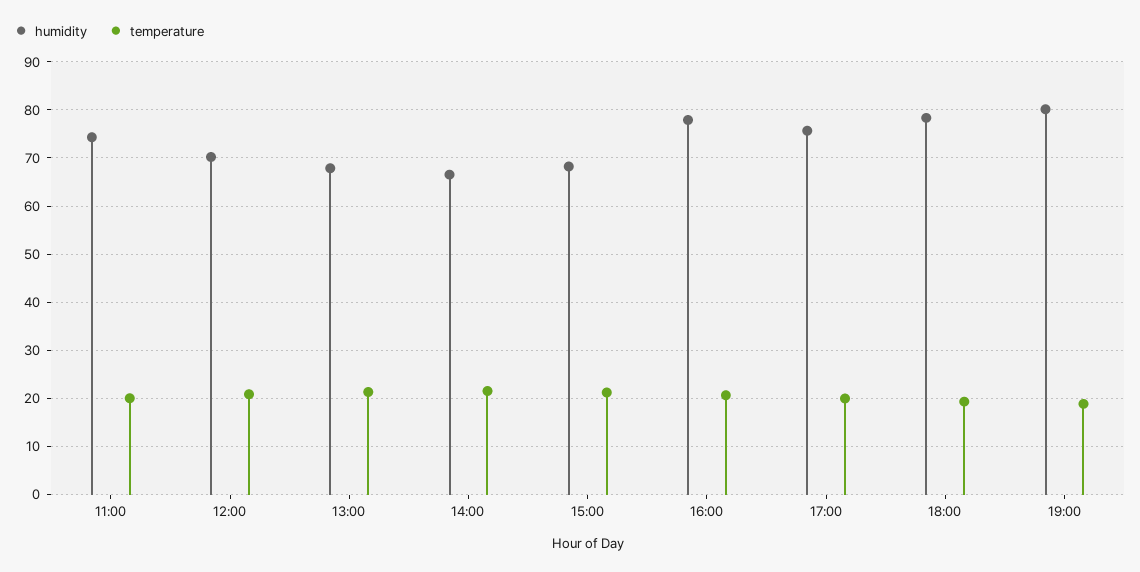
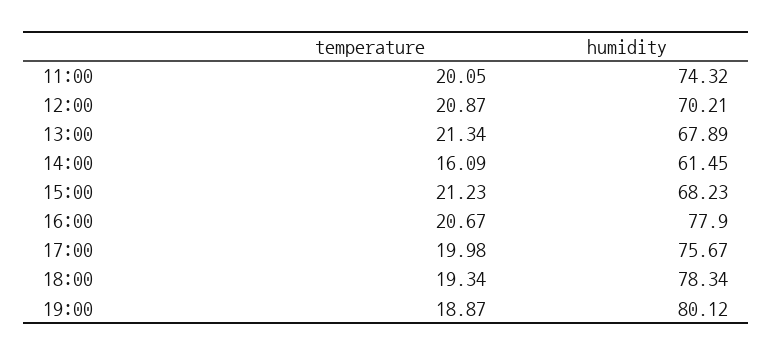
  {
    "humidity": {
      "11:00": 74.32,
      "12:00": 70.21,
      "13:00": 67.89,
-     "14:00": 66,
+     "14:00": 61.45,
      "15:00": 68.23,
      "16:00": 77.9,
      "17:00": 75.67,
      "18:00": 78.34,
      "19:00": 80.12
    },
    "temperature": {
      "11:00": 20.05,
      "12:00": 20.87,
      "13:00": 21.34,
-     "14:00": 22,
+     "14:00": 16.09,
      "15:00": 21.23,
      "16:00": 20.67,
      "17:00": 19.98,
      "18:00": 19.34,
      "19:00": 18.87
    }
  }

